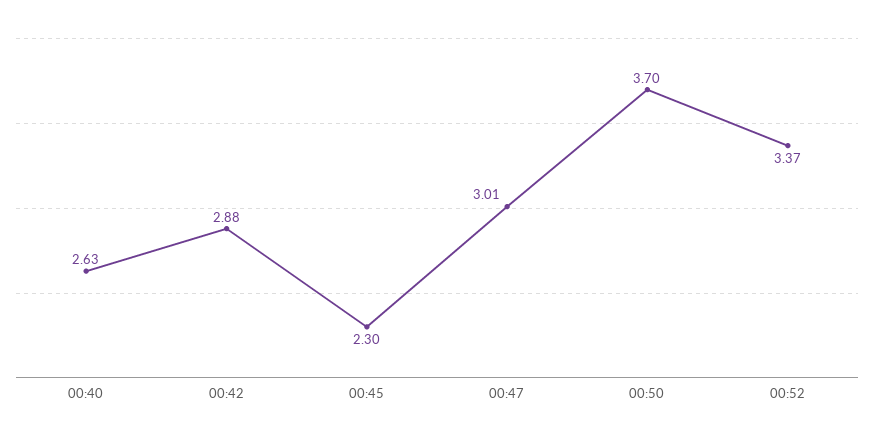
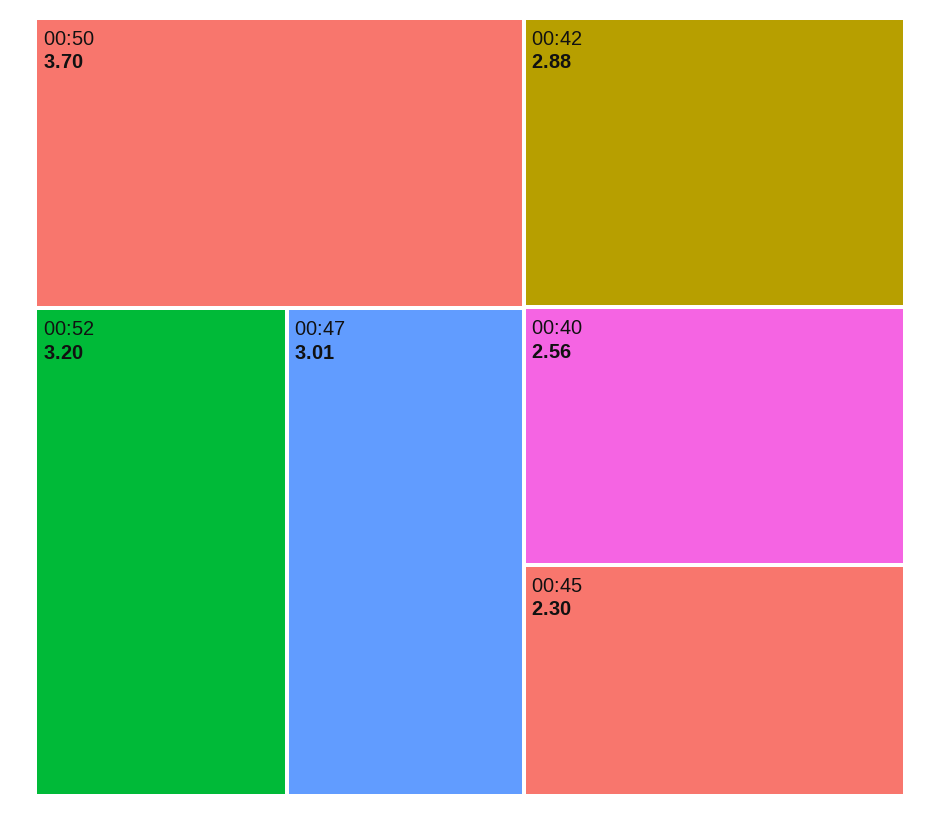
  {
-   "00:40": 2.63,
+   "00:40": 2.56,
    "00:42": 2.88,
    "00:45": 2.3,
    "00:47": 3.01,
    "00:50": 3.7,
-   "00:52": 3.37
+   "00:52": 3.2
  }

